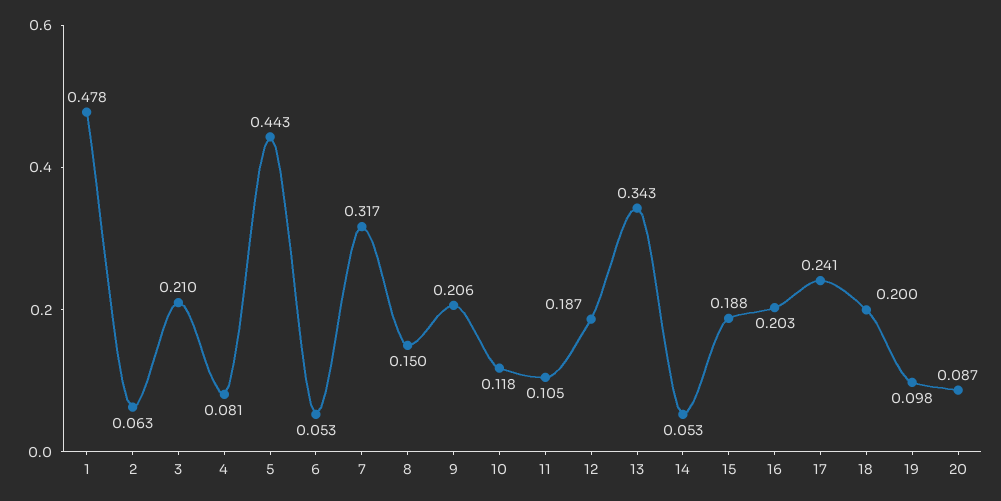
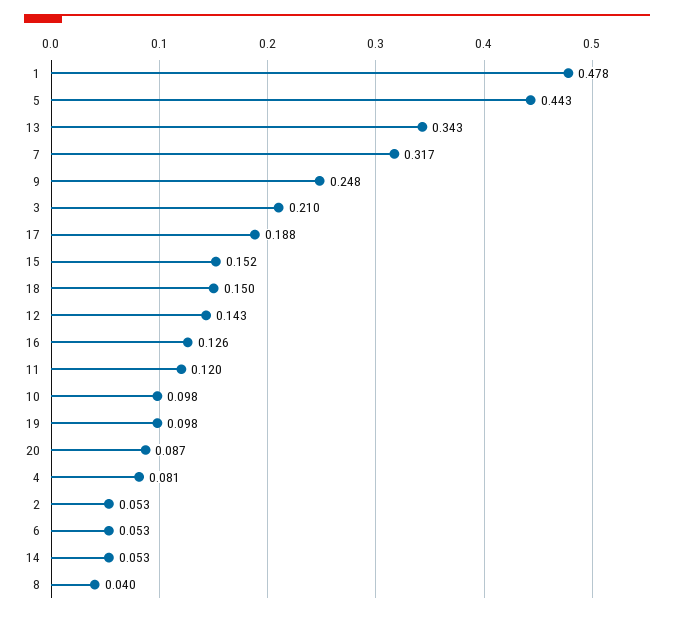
  {
    "1": 0.478,
-   "2": 0.063,
+   "2": 0.053,
    "3": 0.21,
    "4": 0.081,
    "5": 0.443,
    "6": 0.053,
    "7": 0.317,
-   "8": 0.15,
+   "8": 0.04,
-   "9": 0.206,
+   "9": 0.248,
-   "10": 0.118,
+   "10": 0.098,
-   "11": 0.105,
+   "11": 0.12,
-   "12": 0.187,
+   "12": 0.143,
    "13": 0.343,
    "14": 0.053,
-   "15": 0.188,
+   "15": 0.152,
-   "16": 0.203,
+   "16": 0.126,
-   "17": 0.241,
+   "17": 0.188,
-   "18": 0.2,
+   "18": 0.15,
    "19": 0.098,
    "20": 0.087
  }

